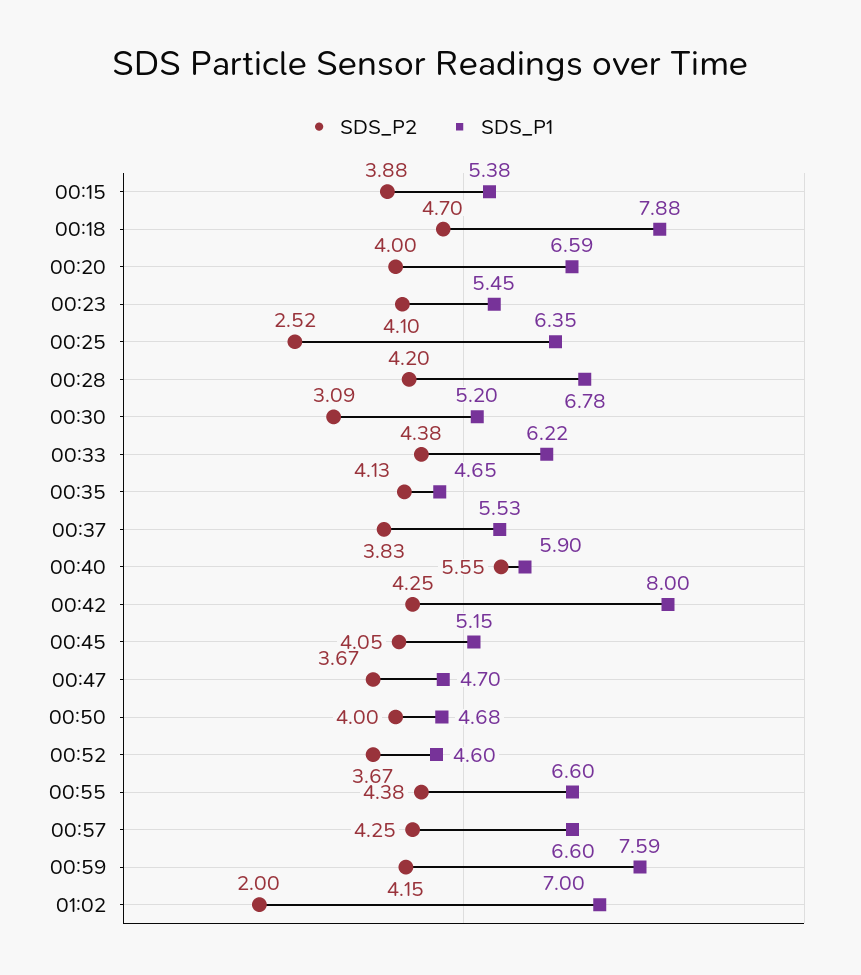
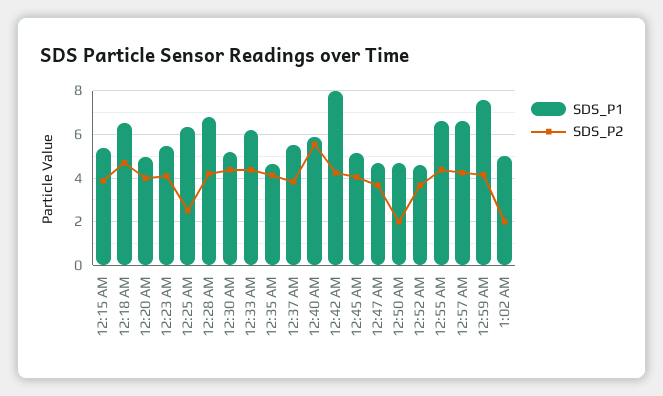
  {
    "SDS_P2": {
      "00:15": 3.88,
      "00:18": 4.7,
      "00:20": 4,
      "00:23": 4.1,
      "00:25": 2.52,
      "00:28": 4.2,
-     "00:30": 3.09,
+     "00:30": 4.5,
      "00:33": 4.38,
      "00:35": 4.13,
      "00:37": 3.83,
      "00:40": 5.55,
      "00:42": 4.25,
      "00:45": 4.05,
      "00:47": 3.67,
-     "00:50": 4,
+     "00:50": 2,
      "00:52": 3.67,
      "00:55": 4.38,
      "00:57": 4.25,
      "00:59": 4.15,
      "01:02": 2
    },
    "SDS_P1": {
      "00:15": 5.38,
-     "00:18": 7.88,
+     "00:18": 6.5,
-     "00:20": 6.59,
+     "00:20": 5,
      "00:23": 5.45,
      "00:25": 6.35,
      "00:28": 6.78,
      "00:30": 5.2,
      "00:33": 6.22,
      "00:35": 4.65,
      "00:37": 5.53,
      "00:40": 5.9,
      "00:42": 8,
      "00:45": 5.15,
      "00:47": 4.7,
      "00:50": 4.68,
      "00:52": 4.6,
      "00:55": 6.6,
      "00:57": 6.6,
      "00:59": 7.59,
-     "01:02": 7
+     "01:02": 5
    }
  }

